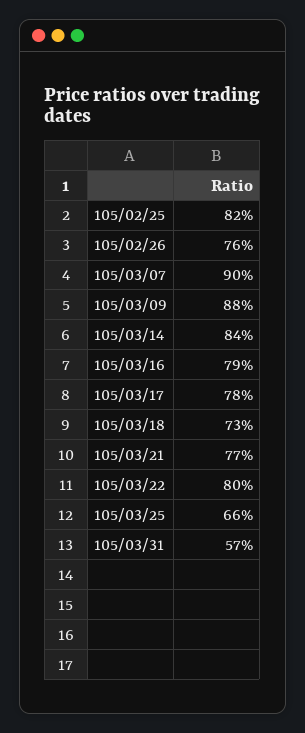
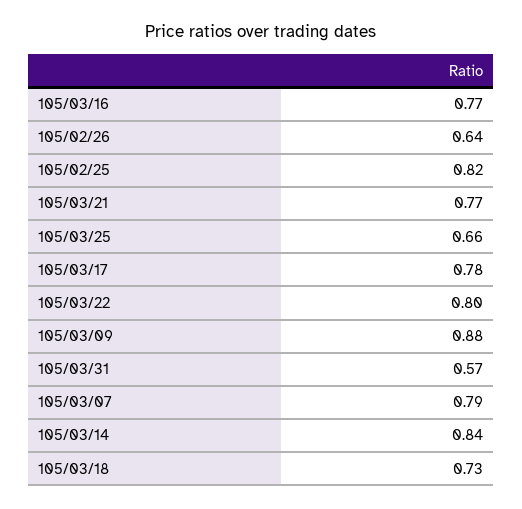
  {
    "105/02/25": 0.82,
-   "105/02/26": 0.76,
+   "105/02/26": 0.64,
-   "105/03/07": 0.9,
+   "105/03/07": 0.79,
    "105/03/09": 0.88,
    "105/03/14": 0.84,
-   "105/03/16": 0.79,
+   "105/03/16": 0.77,
    "105/03/17": 0.78,
    "105/03/18": 0.73,
    "105/03/21": 0.77,
    "105/03/22": 0.8,
    "105/03/25": 0.66,
    "105/03/31": 0.57
  }

